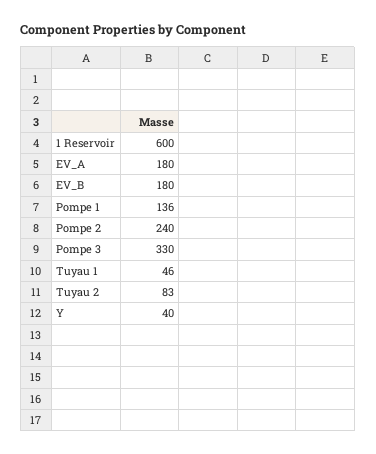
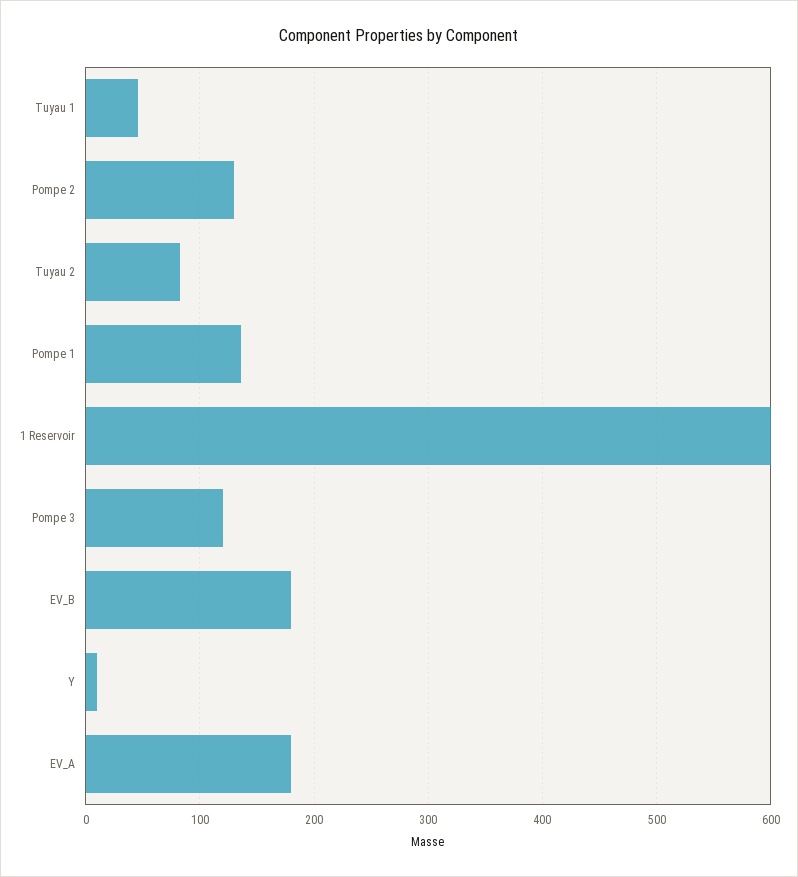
  {
    "1 Reservoir": 600,
    "EV_A": 180,
    "EV_B": 180,
    "Pompe 1": 136,
-   "Pompe 2": 240,
+   "Pompe 2": 130,
-   "Pompe 3": 330,
+   "Pompe 3": 120,
    "Tuyau 1": 46,
    "Tuyau 2": 83,
-   "Y": 40
+   "Y": 10
  }

